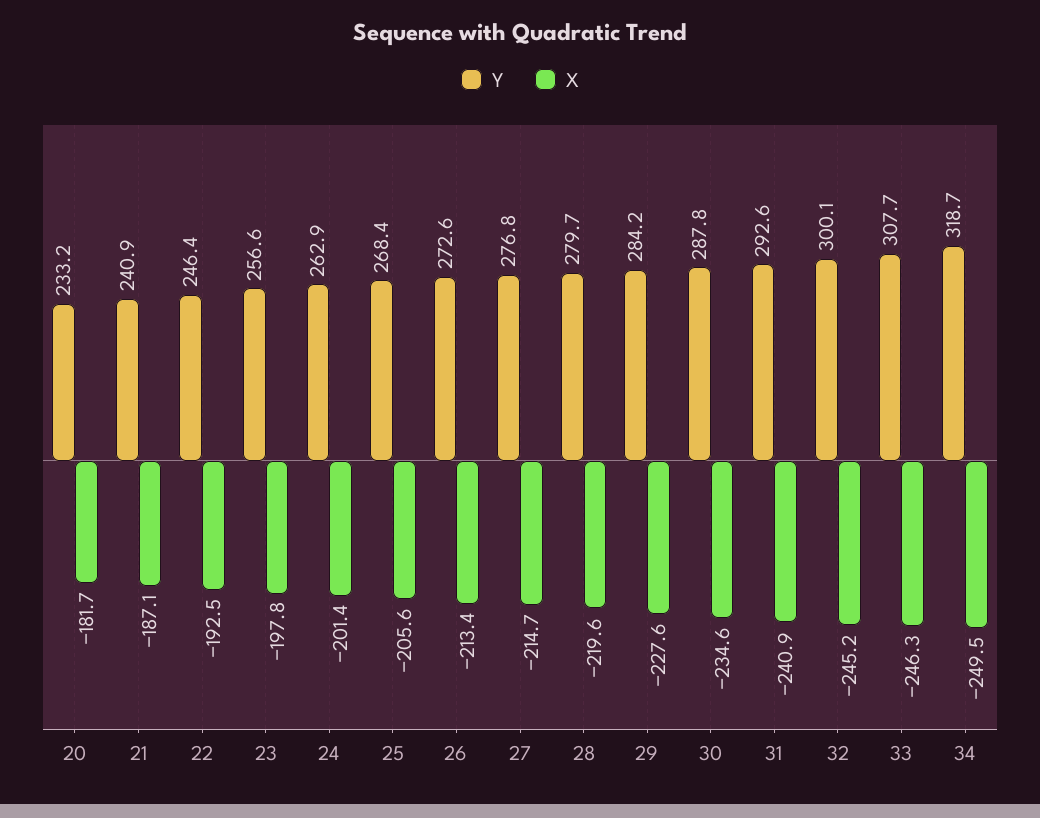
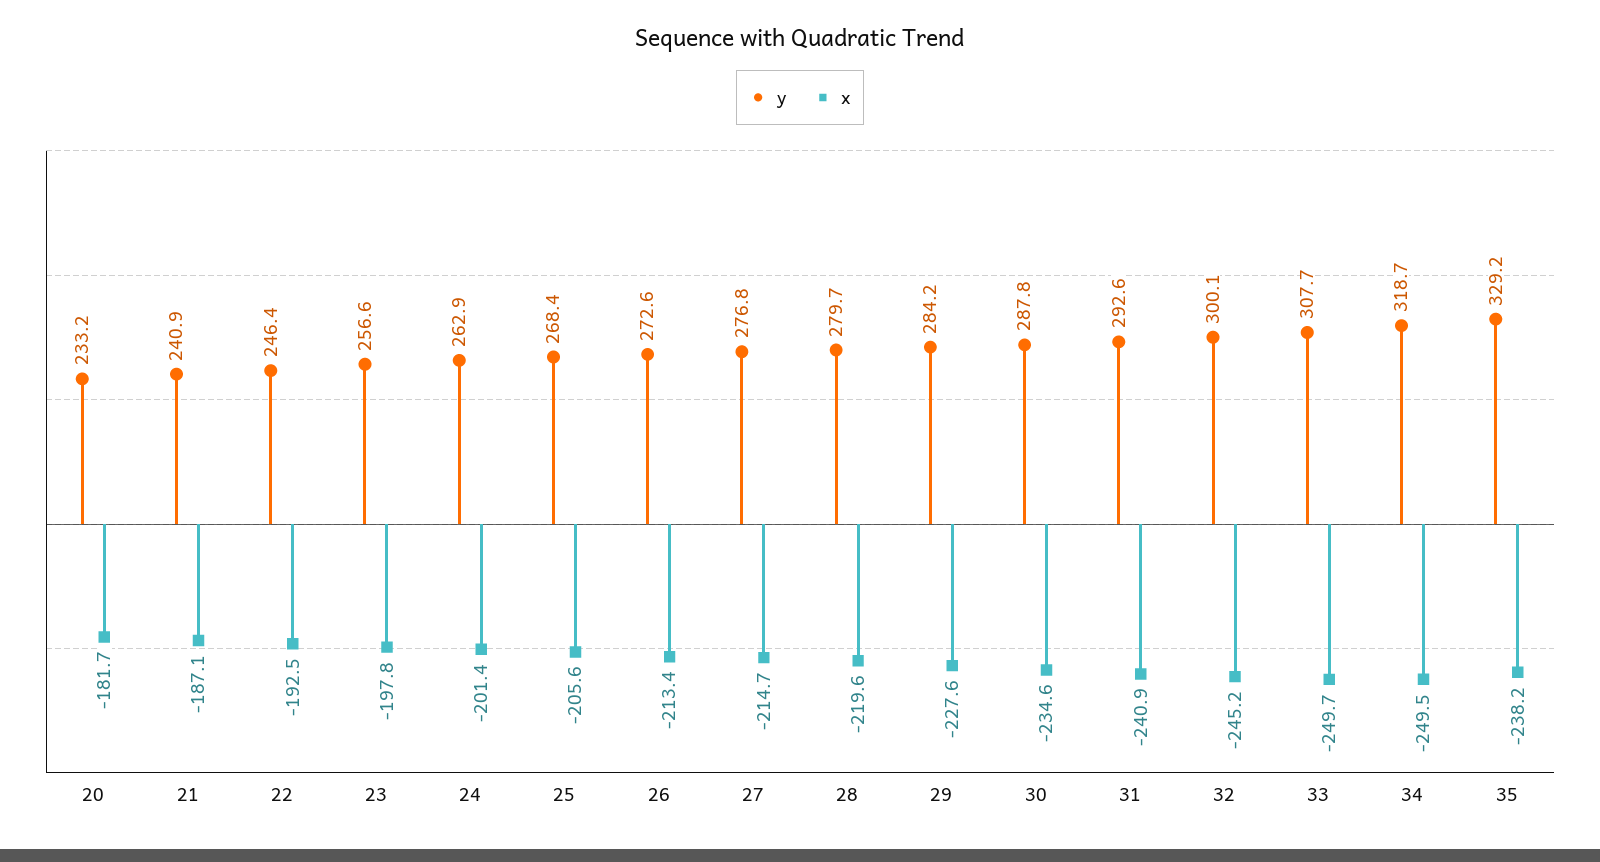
  {
    "Y": {
      "20": 233.2,
      "21": 240.9,
      "22": 246.4,
      "23": 256.6,
      "24": 262.9,
      "25": 268.4,
      "26": 272.6,
      "27": 276.8,
      "28": 279.7,
      "29": 284.2,
      "30": 287.8,
      "31": 292.6,
      "32": 300.1,
      "33": 307.7,
-     "34": 318.7
+     "34": 318.7,
+     "35": 329.2
    },
    "X": {
      "20": -181.7,
      "21": -187.1,
      "22": -192.5,
      "23": -197.8,
      "24": -201.4,
      "25": -205.6,
      "26": -213.4,
      "27": -214.7,
      "28": -219.6,
      "29": -227.6,
      "30": -234.6,
      "31": -240.9,
      "32": -245.2,
-     "33": -246.3,
+     "33": -249.7,
-     "34": -249.5
+     "34": -249.5,
+     "35": -238.2
    }
  }

